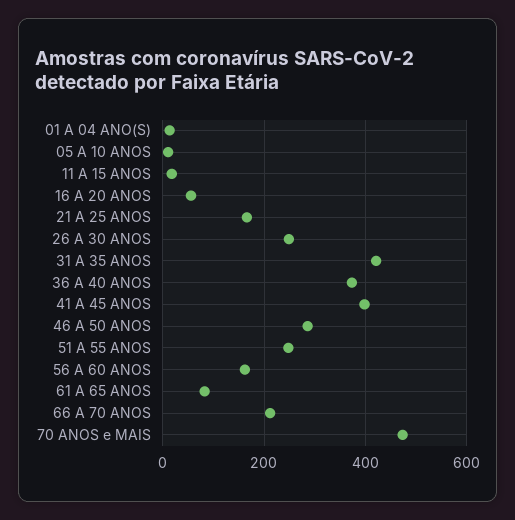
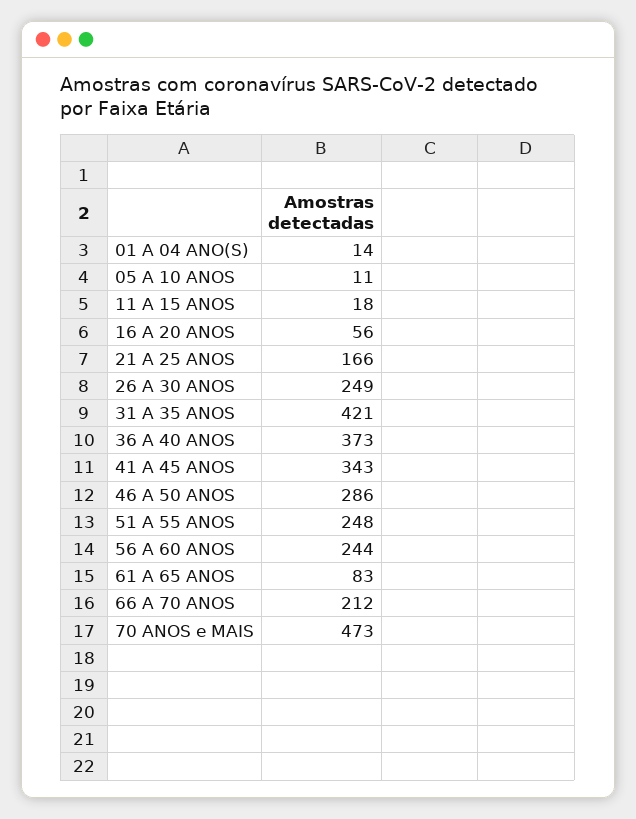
  {
    "01 A 04 ANO(S)": 14,
    "05 A 10 ANOS": 11,
    "11 A 15 ANOS": 18,
    "16 A 20 ANOS": 56,
    "21 A 25 ANOS": 166,
    "26 A 30 ANOS": 249,
    "31 A 35 ANOS": 421,
    "36 A 40 ANOS": 373,
-   "41 A 45 ANOS": 400,
+   "41 A 45 ANOS": 343,
    "46 A 50 ANOS": 286,
    "51 A 55 ANOS": 248,
-   "56 A 60 ANOS": 160,
+   "56 A 60 ANOS": 244,
    "61 A 65 ANOS": 83,
    "66 A 70 ANOS": 212,
    "70 ANOS e MAIS": 473
  }

